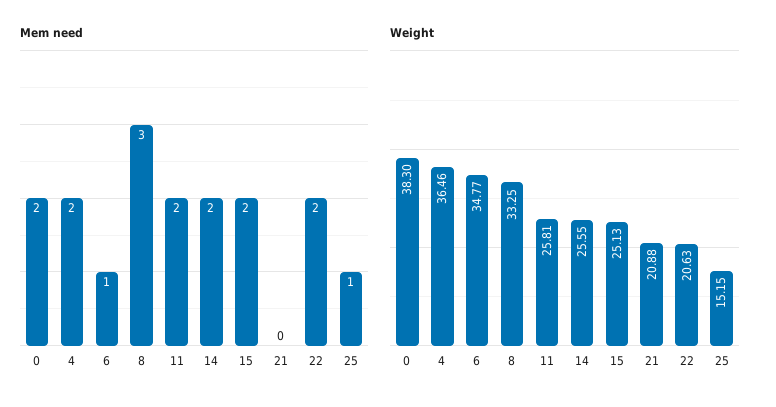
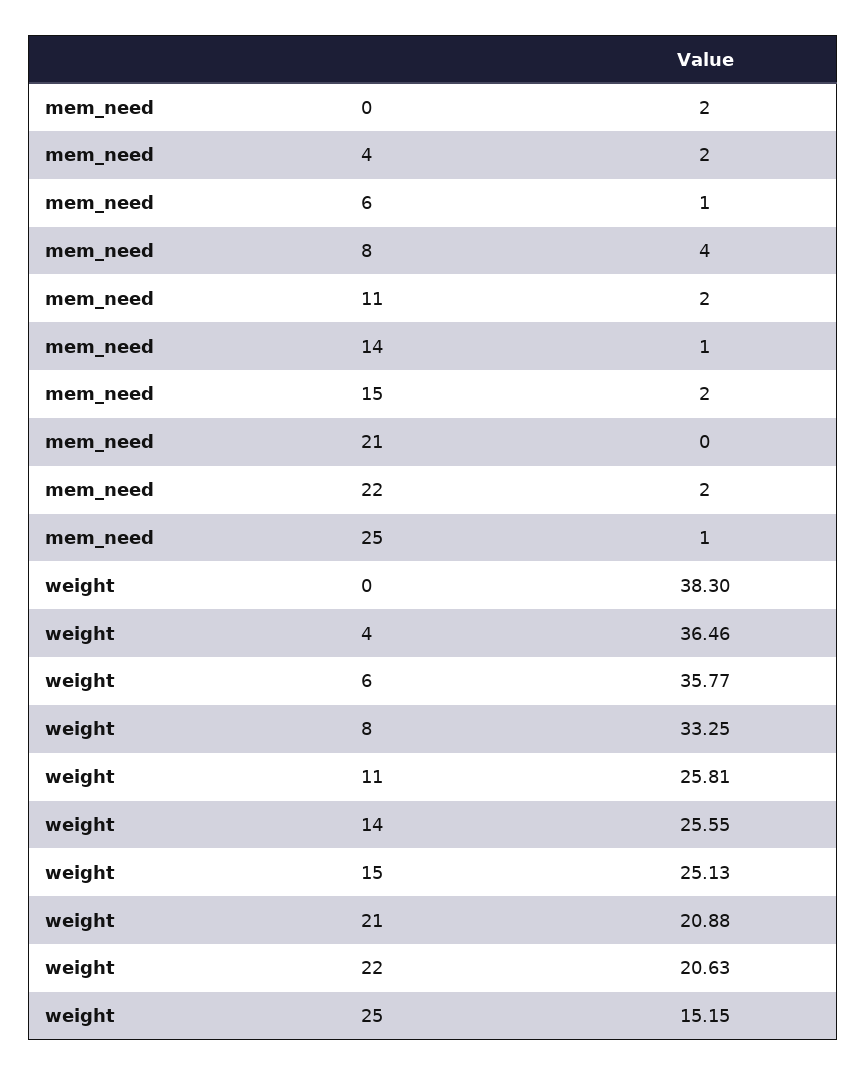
  {
    "Mem need": {
      "0": 2,
      "4": 2,
      "6": 1,
-     "8": 3,
+     "8": 4,
      "11": 2,
-     "14": 2,
+     "14": 1,
      "15": 2,
      "21": 0,
      "22": 2,
      "25": 1
    },
    "Weight": {
      "0": 38.3,
      "4": 36.46,
-     "6": 34.77,
+     "6": 35.77,
      "8": 33.25,
      "11": 25.81,
      "14": 25.55,
      "15": 25.13,
      "21": 20.88,
      "22": 20.63,
      "25": 15.15
    }
  }

